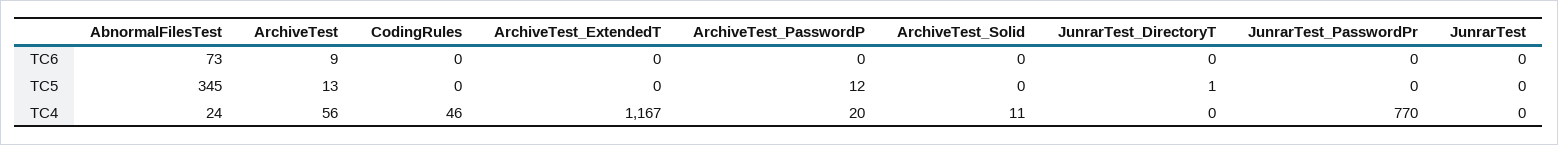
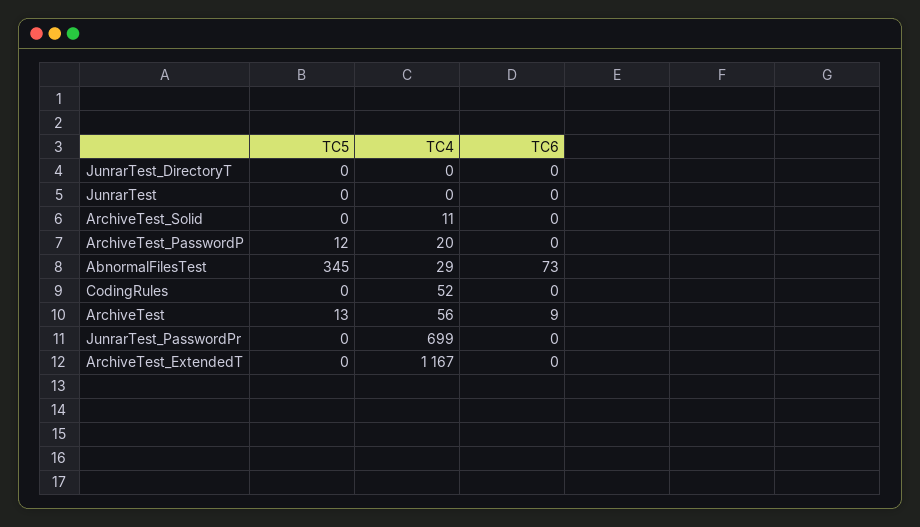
  {
    "AbnormalFilesTest": {
      "TC6": 73,
      "TC5": 345,
-     "TC4": 24
+     "TC4": 29
    },
    "ArchiveTest": {
      "TC6": 9,
      "TC5": 13,
      "TC4": 56
    },
    "CodingRules": {
      "TC6": 0,
      "TC5": 0,
-     "TC4": 46
+     "TC4": 52
    },
    "ArchiveTest_ExtendedT": {
      "TC6": 0,
      "TC5": 0,
      "TC4": 1167
    },
    "ArchiveTest_PasswordP": {
      "TC6": 0,
      "TC5": 12,
      "TC4": 20
    },
    "ArchiveTest_Solid": {
      "TC6": 0,
      "TC5": 0,
      "TC4": 11
    },
    "JunrarTest_DirectoryT": {
      "TC6": 0,
-     "TC5": 1,
+     "TC5": 0,
      "TC4": 0
    },
    "JunrarTest_PasswordPr": {
      "TC6": 0,
      "TC5": 0,
-     "TC4": 770
+     "TC4": 699
    },
    "JunrarTest": {
      "TC6": 0,
      "TC5": 0,
      "TC4": 0
    }
  }

